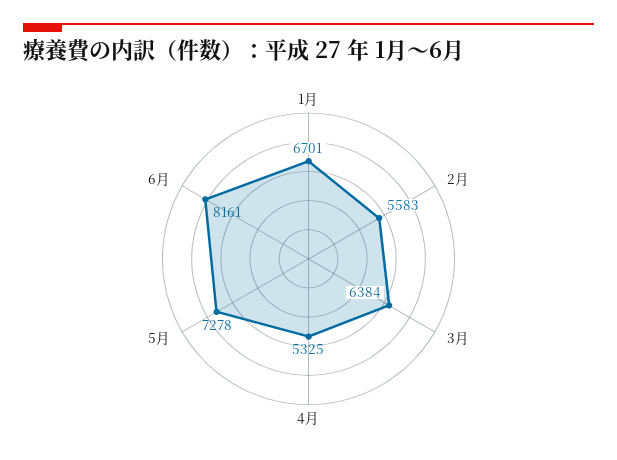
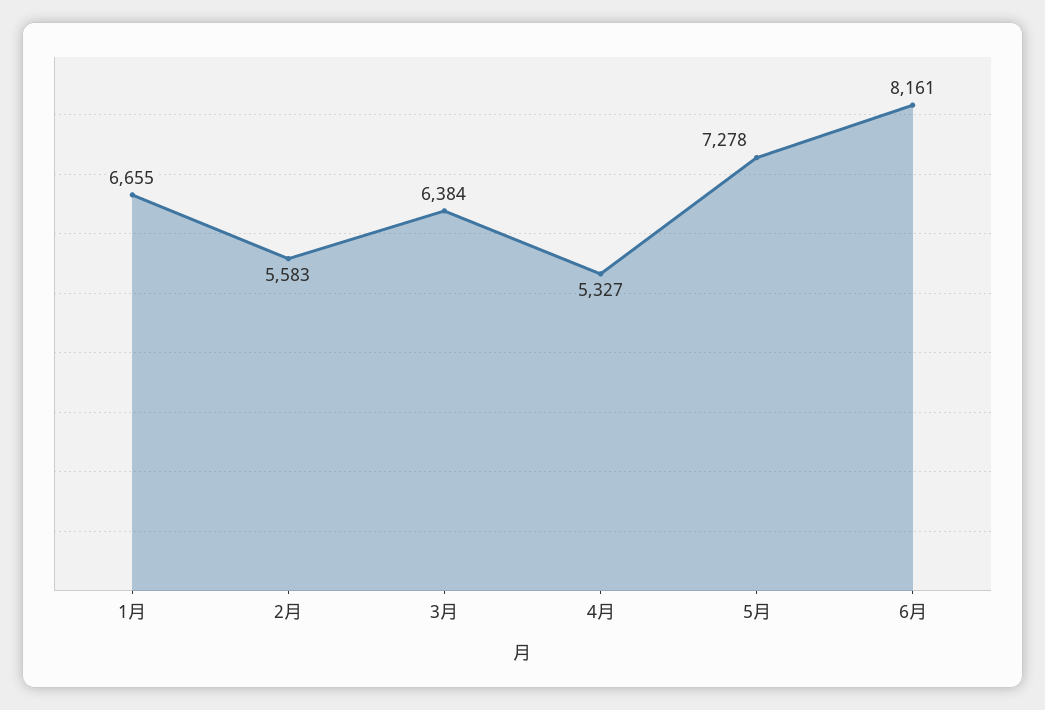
  {
-   "1月": 6701,
+   "1月": 6655,
    "2月": 5583,
    "3月": 6384,
-   "4月": 5325,
+   "4月": 5327,
    "5月": 7278,
    "6月": 8161
  }

